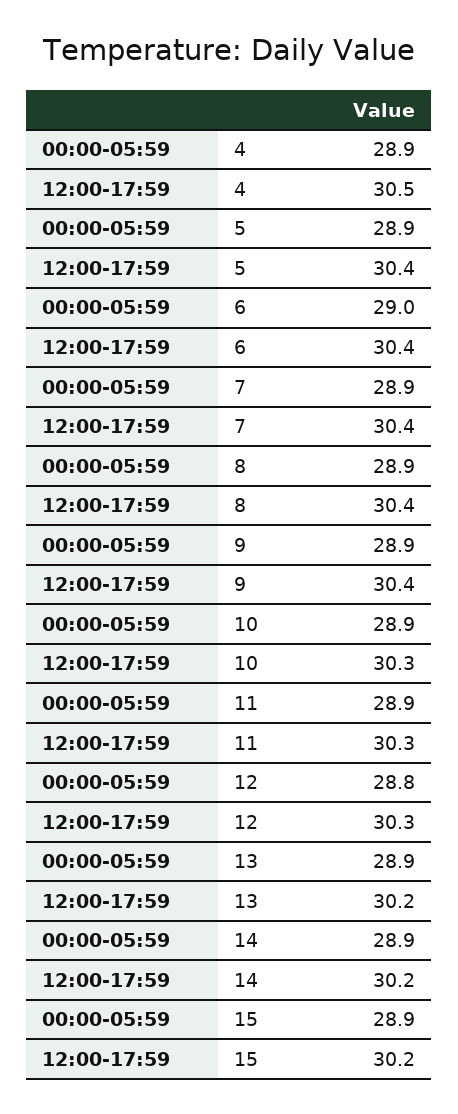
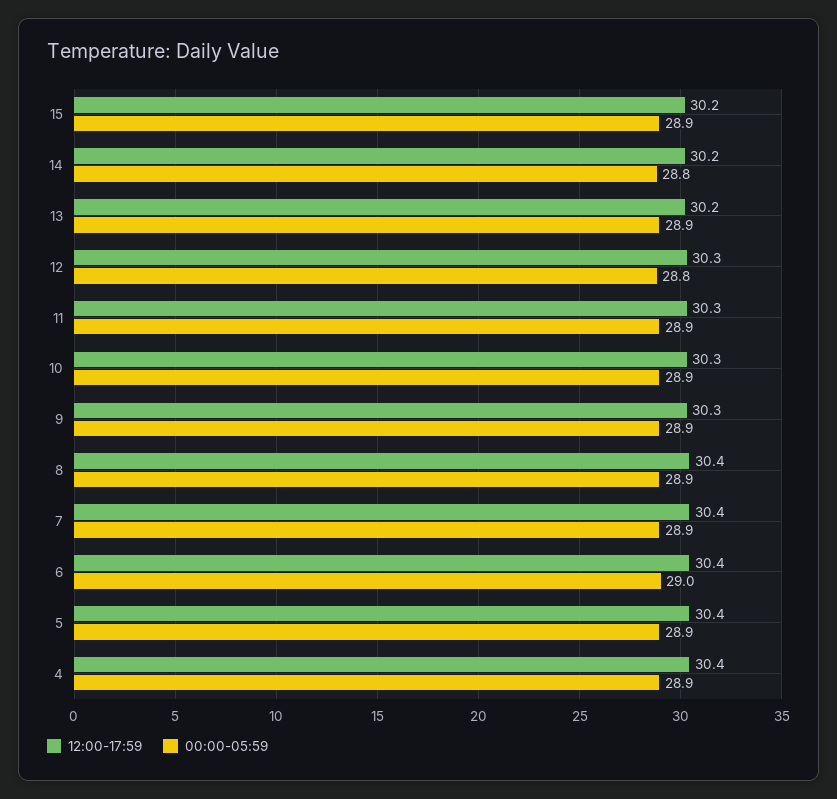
  {
    "00:00-05:59": {
      "4": 28.9,
      "5": 28.9,
      "6": 29,
      "7": 28.9,
      "8": 28.9,
      "9": 28.9,
      "10": 28.9,
      "11": 28.9,
      "12": 28.8,
      "13": 28.9,
-     "14": 28.9,
+     "14": 28.8,
      "15": 28.9
    },
    "12:00-17:59": {
-     "4": 30.5,
+     "4": 30.4,
      "5": 30.4,
      "6": 30.4,
      "7": 30.4,
      "8": 30.4,
-     "9": 30.4,
+     "9": 30.3,
      "10": 30.3,
      "11": 30.3,
      "12": 30.3,
      "13": 30.2,
      "14": 30.2,
      "15": 30.2
    }
  }

